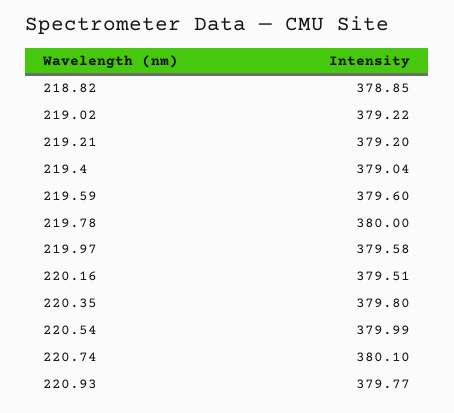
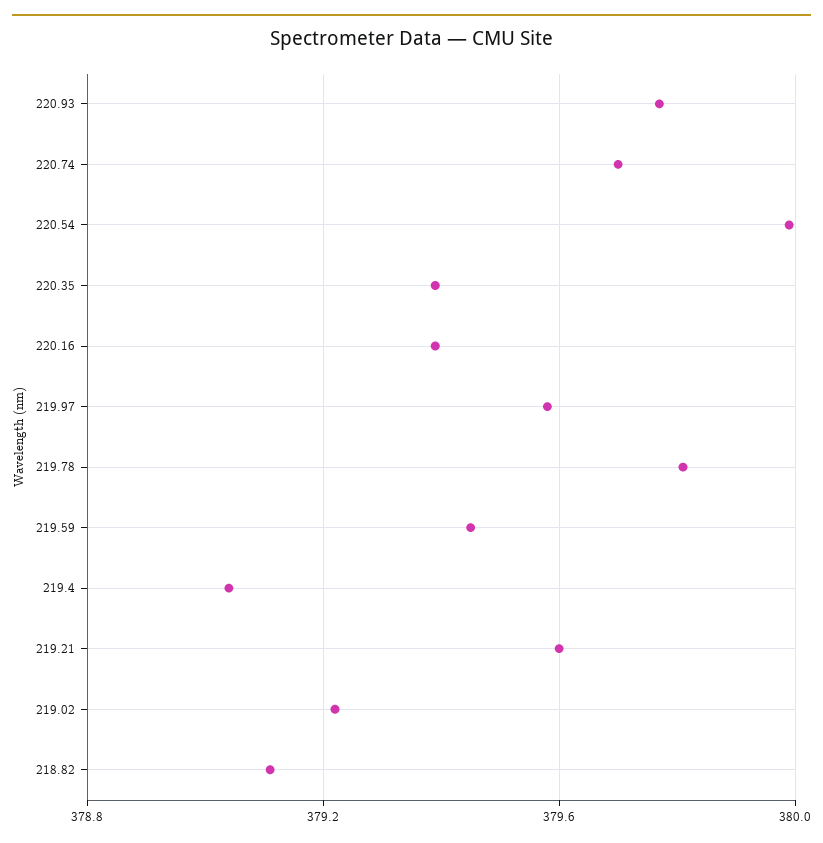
  {
-   "218.82": 378.85,
+   "218.82": 379.1,
    "219.02": 379.22,
-   "219.21": 379.2,
+   "219.21": 379.6,
    "219.4": 379.04,
-   "219.59": 379.6,
+   "219.59": 379.45,
-   "219.78": 380,
+   "219.78": 379.8,
    "219.97": 379.58,
-   "220.16": 379.51,
+   "220.16": 379.4,
-   "220.35": 379.8,
+   "220.35": 379.4,
    "220.54": 379.99,
-   "220.74": 380.1,
+   "220.74": 379.7,
    "220.93": 379.77
  }

